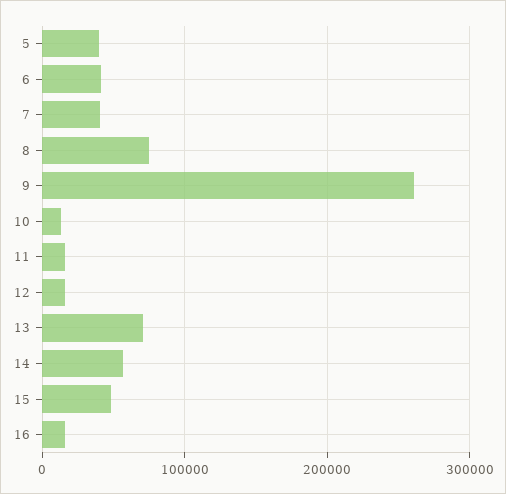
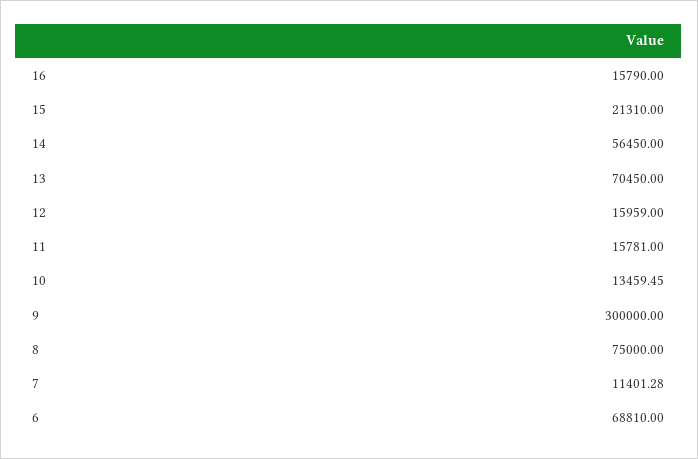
  {
-   "5": 40000,
-   "6": 40000,
+   "6": 68810,
-   "7": 40000,
+   "7": 11401.28,
    "8": 75000,
-   "9": 260000,
+   "9": 300000,
    "10": 13459.45,
    "11": 15781,
    "12": 15959,
    "13": 70450,
    "14": 56450,
-   "15": 50000,
+   "15": 21310,
    "16": 15790
  }

